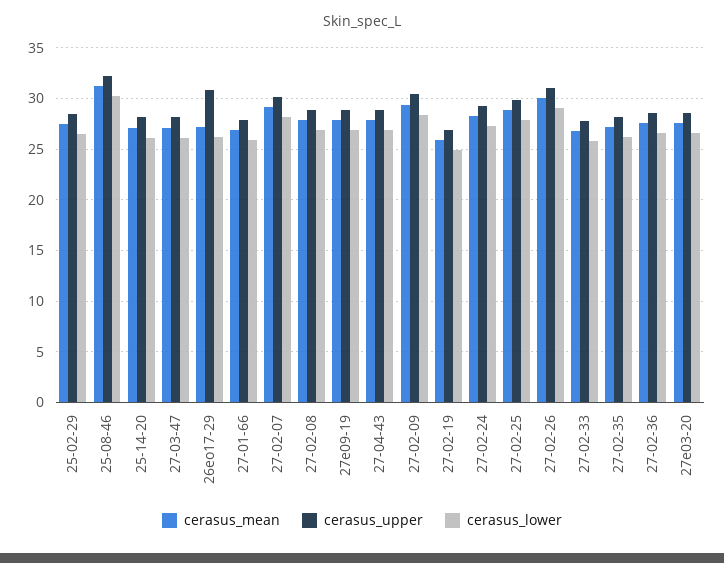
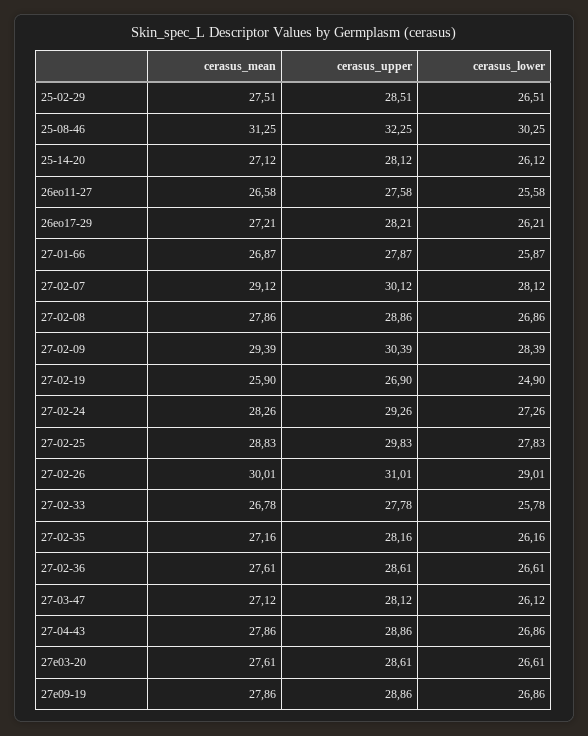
  {
    "cerasus_mean": {
      "25-02-29": 27.51,
      "25-08-46": 31.25,
      "25-14-20": 27.12,
      "27-03-47": 27.12,
      "26eo17-29": 27.21,
      "27-01-66": 26.87,
      "27-02-07": 29.12,
      "27-02-08": 27.86,
      "27e09-19": 27.86,
      "27-04-43": 27.86,
      "27-02-09": 29.39,
      "27-02-19": 25.9,
      "27-02-24": 28.26,
      "27-02-25": 28.83,
      "27-02-26": 30.01,
      "27-02-33": 26.78,
      "27-02-35": 27.16,
      "27-02-36": 27.61,
-     "27e03-20": 27.61
+     "27e03-20": 27.61,
+     "26eo11-27": 26.58
    },
    "cerasus_upper": {
      "25-02-29": 28.51,
      "25-08-46": 32.25,
      "25-14-20": 28.12,
      "27-03-47": 28.12,
-     "26eo17-29": 31,
+     "26eo17-29": 28.21,
      "27-01-66": 27.87,
      "27-02-07": 30.12,
      "27-02-08": 28.86,
      "27e09-19": 28.86,
      "27-04-43": 28.86,
      "27-02-09": 30.39,
      "27-02-19": 26.9,
      "27-02-24": 29.26,
      "27-02-25": 29.83,
      "27-02-26": 31.01,
      "27-02-33": 27.78,
      "27-02-35": 28.16,
      "27-02-36": 28.61,
-     "27e03-20": 28.61
+     "27e03-20": 28.61,
+     "26eo11-27": 27.58
    },
    "cerasus_lower": {
      "25-02-29": 26.51,
      "25-08-46": 30.25,
      "25-14-20": 26.12,
      "27-03-47": 26.12,
      "26eo17-29": 26.21,
      "27-01-66": 25.87,
      "27-02-07": 28.12,
      "27-02-08": 26.86,
      "27e09-19": 26.86,
      "27-04-43": 26.86,
      "27-02-09": 28.39,
      "27-02-19": 24.9,
      "27-02-24": 27.26,
      "27-02-25": 27.83,
      "27-02-26": 29.01,
      "27-02-33": 25.78,
      "27-02-35": 26.16,
      "27-02-36": 26.61,
-     "27e03-20": 26.61
+     "27e03-20": 26.61,
+     "26eo11-27": 25.58
    }
  }

